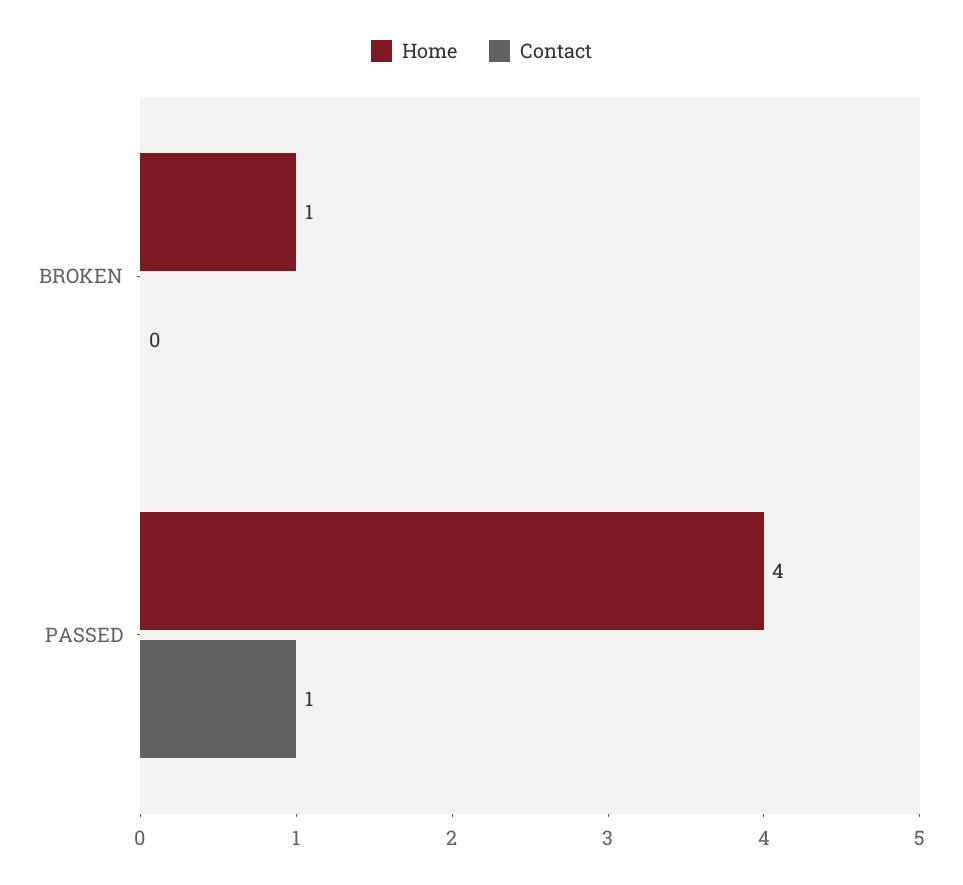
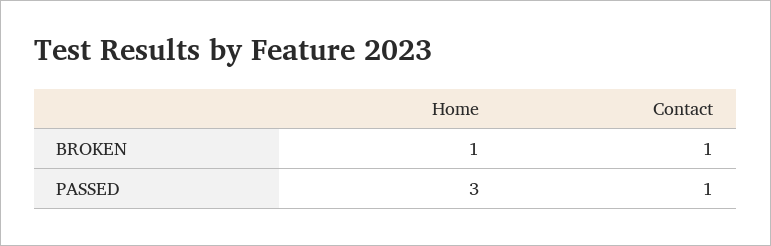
  {
    "Home": {
      "BROKEN": 1,
-     "PASSED": 4
+     "PASSED": 3
    },
    "Contact": {
-     "BROKEN": 0,
+     "BROKEN": 1,
      "PASSED": 1
    }
  }

